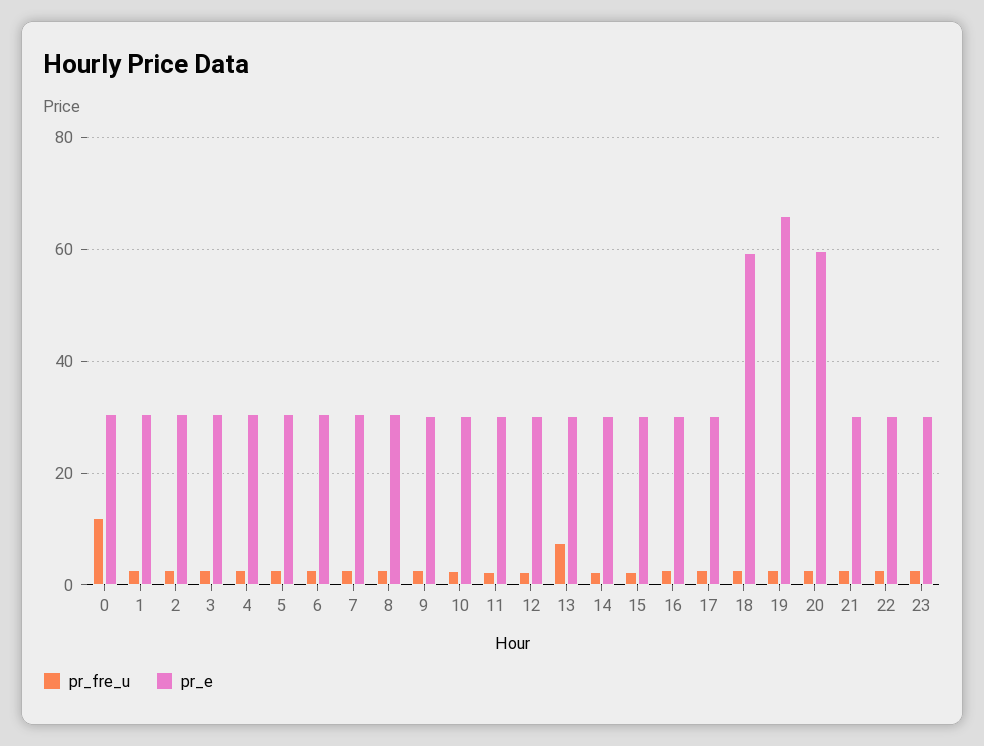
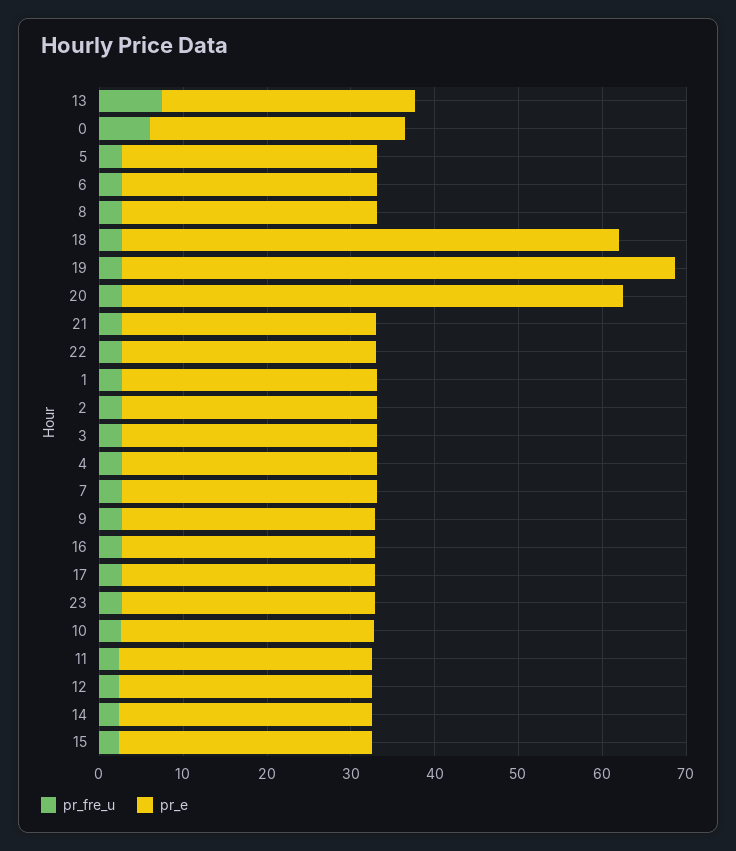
  {
    "pr_fre_u": {
-     "0": 12,
+     "0": 6,
      "1": 2,
      "2": 2,
      "3": 2,
      "4": 2,
      "5": 2,
      "6": 2,
      "7": 2,
      "8": 2,
      "9": 2,
      "10": 2,
      "11": 2,
      "12": 2,
      "13": 8,
      "14": 2,
      "15": 2,
      "16": 2,
      "17": 2,
      "18": 2,
      "19": 2,
      "20": 2,
      "21": 2,
      "22": 2,
      "23": 2
    },
    "pr_e": {
      "0": 30,
      "1": 30,
      "2": 30,
      "3": 30,
      "4": 30,
      "5": 30,
      "6": 30,
      "7": 30,
      "8": 30,
      "9": 30,
      "10": 30,
      "11": 30,
      "12": 30,
      "13": 30,
      "14": 30,
      "15": 30,
      "16": 30,
      "17": 30,
      "18": 60,
      "19": 66,
      "20": 60,
      "21": 30,
      "22": 30,
      "23": 30
    }
  }

